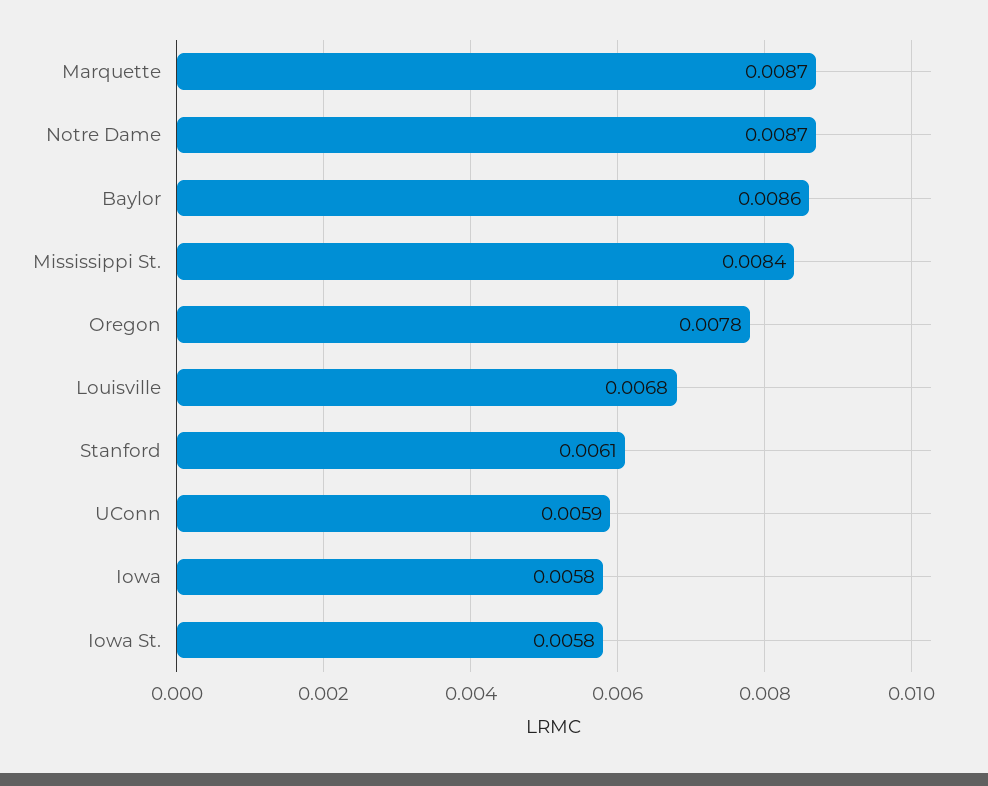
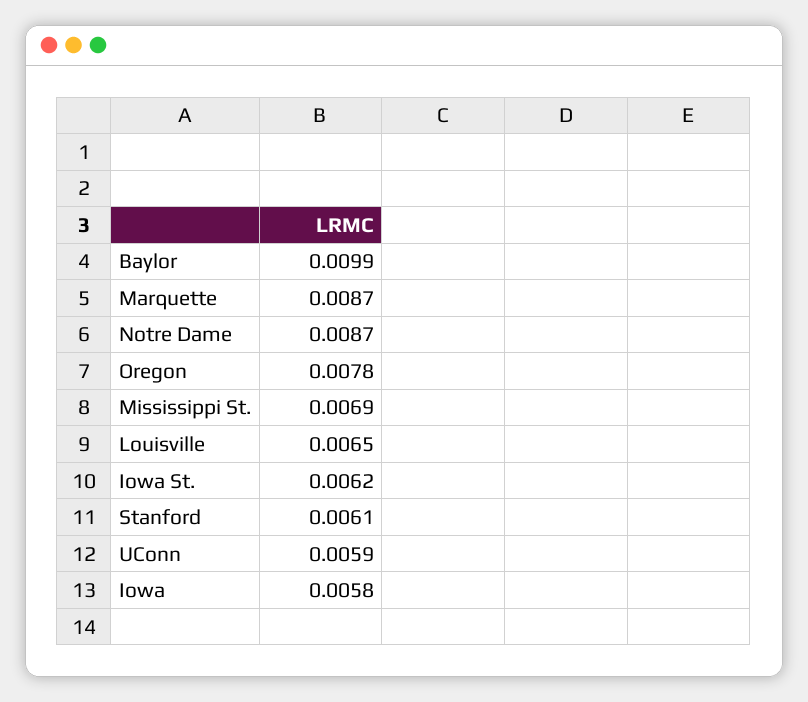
  {
    "Marquette": 0.0087,
    "Notre Dame": 0.0087,
-   "Baylor": 0.0086,
+   "Baylor": 0.0099,
-   "Mississippi St.": 0.0084,
+   "Mississippi St.": 0.0069,
    "Oregon": 0.0078,
-   "Louisville": 0.0068,
+   "Louisville": 0.0065,
    "Stanford": 0.0061,
    "UConn": 0.0059,
    "Iowa": 0.0058,
-   "Iowa St.": 0.0058
+   "Iowa St.": 0.0062
  }

